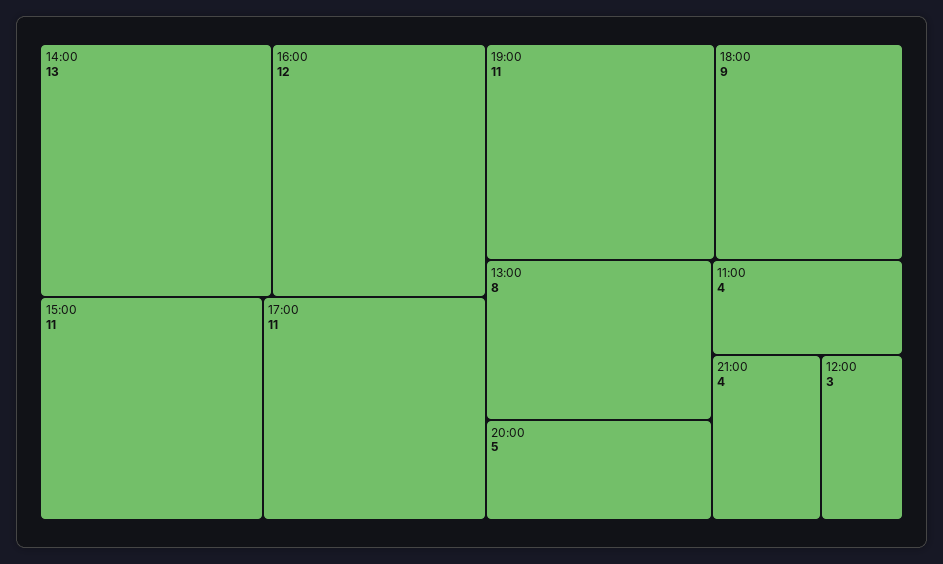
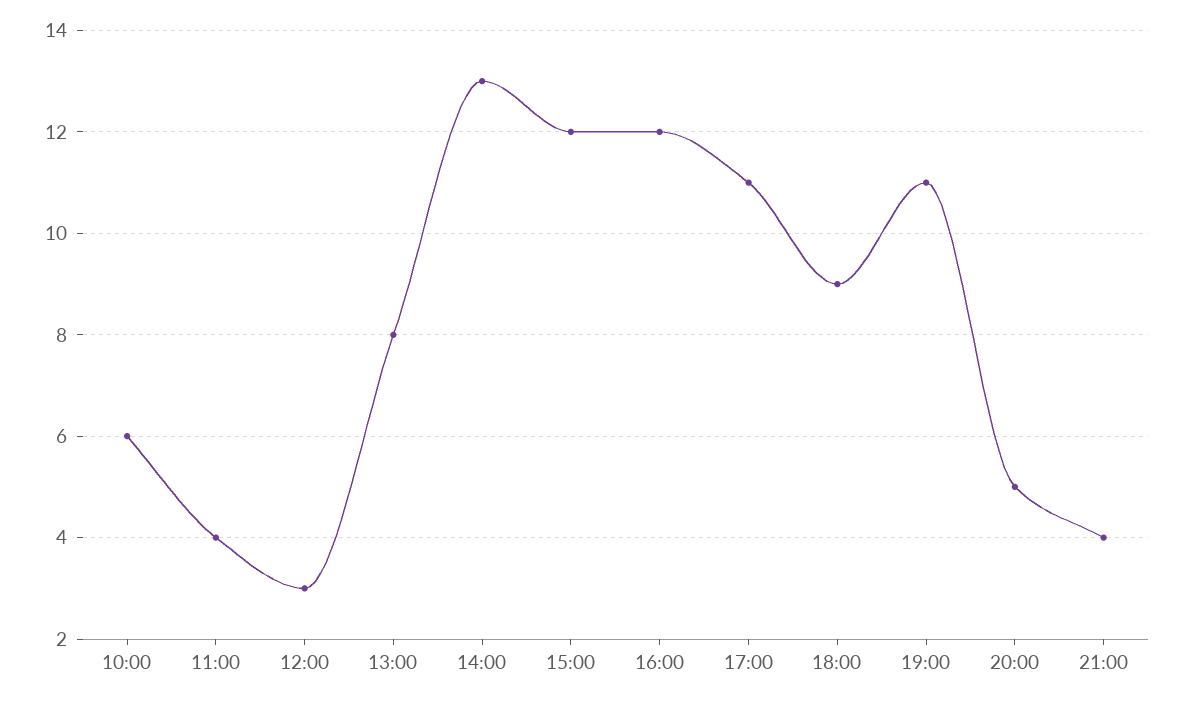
  {
    "14:00": 13,
    "16:00": 12,
-   "15:00": 11,
+   "15:00": 12,
    "17:00": 11,
    "19:00": 11,
    "18:00": 9,
    "13:00": 8,
    "20:00": 5,
    "11:00": 4,
    "21:00": 4,
-   "12:00": 3
+   "12:00": 3,
+   "10:00": 6
  }

